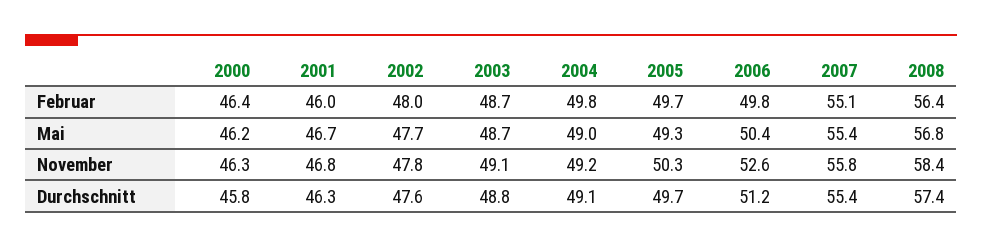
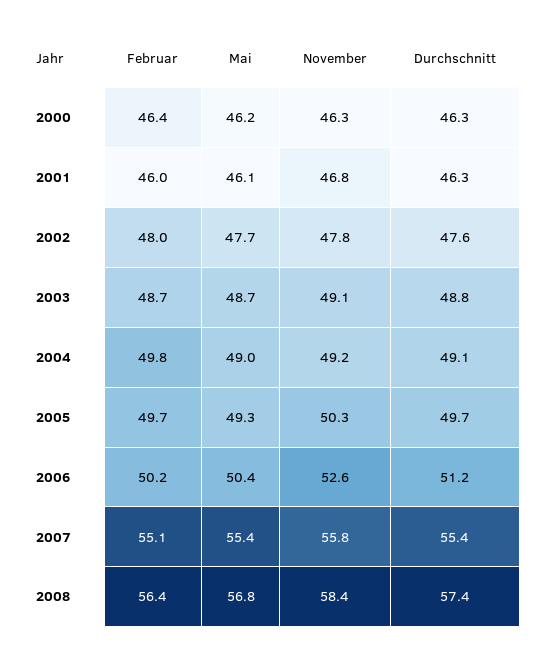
  {
    "2000": {
      "Februar": 46.4,
      "Mai": 46.2,
      "November": 46.3,
-     "Durchschnitt": 45.8
+     "Durchschnitt": 46.3
    },
    "2001": {
      "Februar": 46,
-     "Mai": 46.7,
+     "Mai": 46.1,
      "November": 46.8,
      "Durchschnitt": 46.3
    },
    "2002": {
      "Februar": 48,
      "Mai": 47.7,
      "November": 47.8,
      "Durchschnitt": 47.6
    },
    "2003": {
      "Februar": 48.7,
      "Mai": 48.7,
      "November": 49.1,
      "Durchschnitt": 48.8
    },
    "2004": {
      "Februar": 49.8,
      "Mai": 49,
      "November": 49.2,
      "Durchschnitt": 49.1
    },
    "2005": {
      "Februar": 49.7,
      "Mai": 49.3,
      "November": 50.3,
      "Durchschnitt": 49.7
    },
    "2006": {
-     "Februar": 49.8,
+     "Februar": 50.2,
      "Mai": 50.4,
      "November": 52.6,
      "Durchschnitt": 51.2
    },
    "2007": {
      "Februar": 55.1,
      "Mai": 55.4,
      "November": 55.8,
      "Durchschnitt": 55.4
    },
    "2008": {
      "Februar": 56.4,
      "Mai": 56.8,
      "November": 58.4,
      "Durchschnitt": 57.4
    }
  }

